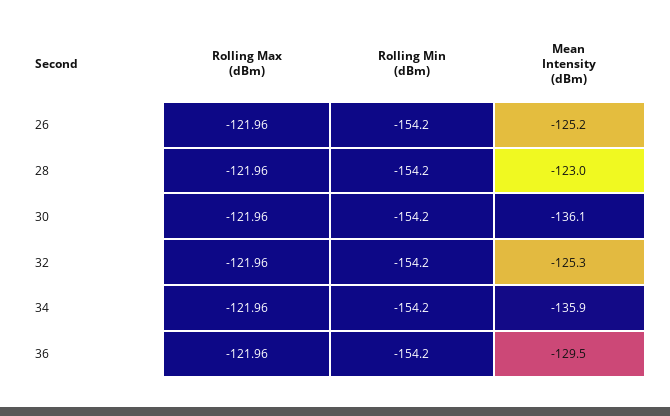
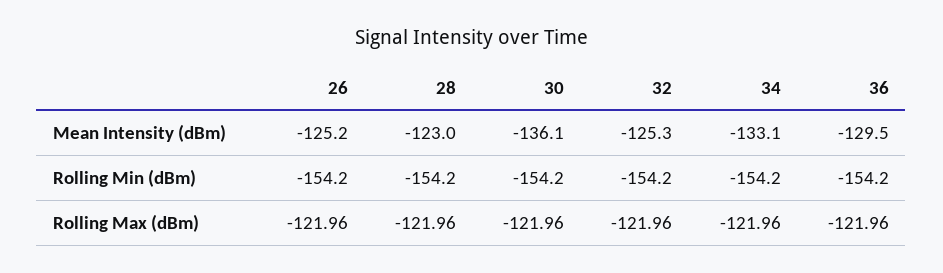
  {
    "Rolling Max (dBm)": {
      "26": -121.96,
      "28": -121.96,
      "30": -121.96,
      "32": -121.96,
      "34": -121.96,
      "36": -121.96
    },
    "Rolling Min (dBm)": {
      "26": -154.2,
      "28": -154.2,
      "30": -154.2,
      "32": -154.2,
      "34": -154.2,
      "36": -154.2
    },
    "Mean Intensity (dBm)": {
      "26": -125.2,
      "28": -123,
      "30": -136.1,
      "32": -125.3,
-     "34": -135.9,
+     "34": -133.1,
      "36": -129.5
    }
  }

